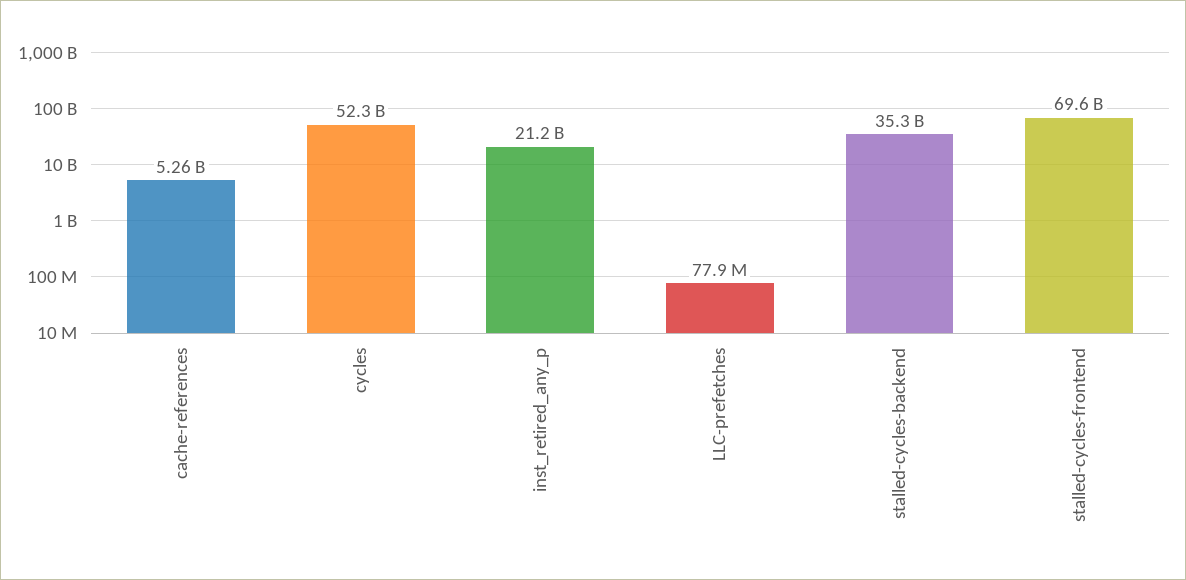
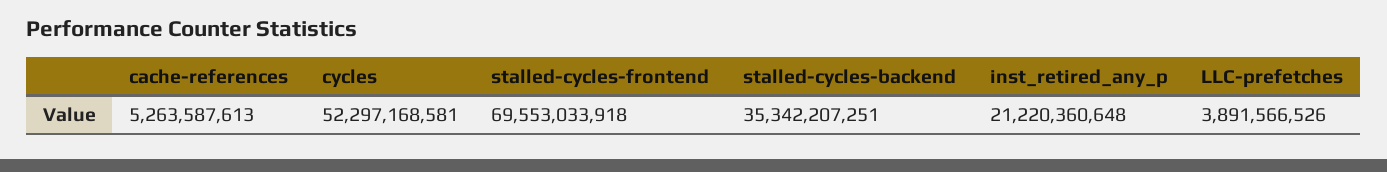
  {
    "cache-references": 5263587613,
    "cycles": 52297168581,
    "inst_retired_any_p": 21220360648,
-   "LLC-prefetches": 77900000,
+   "LLC-prefetches": 3891566526,
    "stalled-cycles-backend": 35342207251,
    "stalled-cycles-frontend": 69553033918
  }

